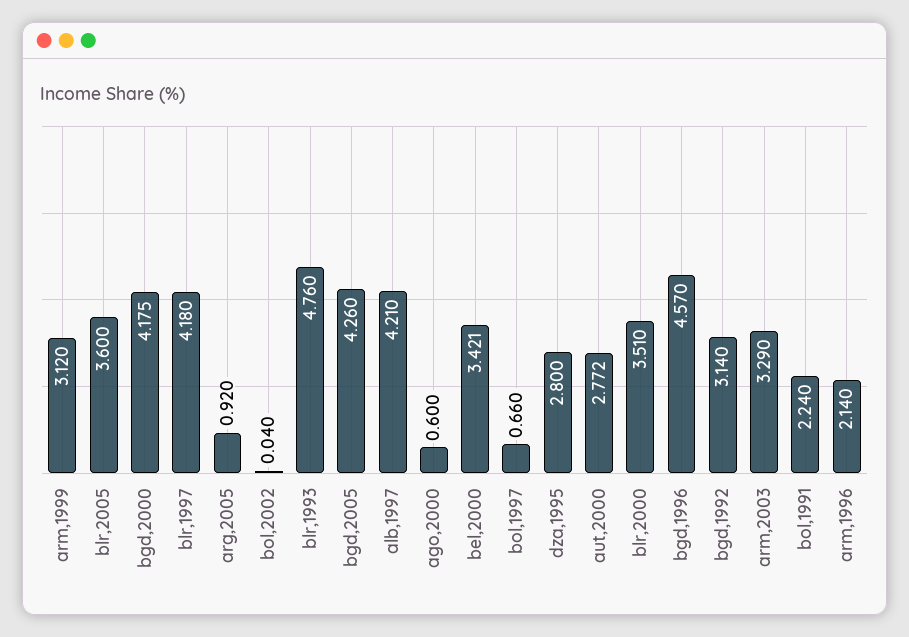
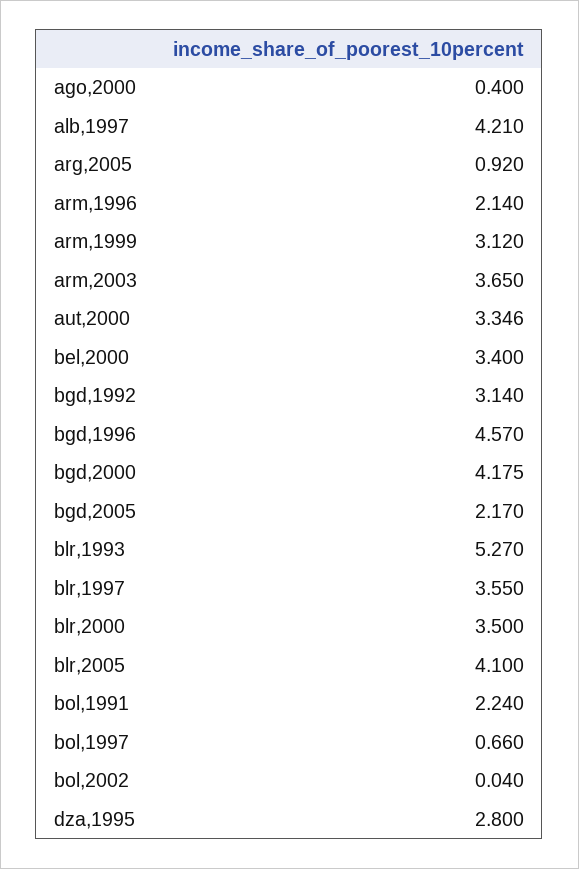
  {
    "arm,1999": 3.12,
-   "blr,2005": 3.6,
+   "blr,2005": 4.1,
    "bgd,2000": 4.175,
-   "blr,1997": 4.18,
+   "blr,1997": 3.55,
    "arg,2005": 0.92,
    "bol,2002": 0.04,
-   "blr,1993": 4.76,
+   "blr,1993": 5.27,
-   "bgd,2005": 4.26,
+   "bgd,2005": 2.17,
    "alb,1997": 4.21,
-   "ago,2000": 0.6,
+   "ago,2000": 0.4,
-   "bel,2000": 3.421,
+   "bel,2000": 3.4,
    "bol,1997": 0.66,
    "dza,1995": 2.8,
-   "aut,2000": 2.772,
+   "aut,2000": 3.346,
-   "blr,2000": 3.51,
+   "blr,2000": 3.5,
    "bgd,1996": 4.57,
    "bgd,1992": 3.14,
-   "arm,2003": 3.29,
+   "arm,2003": 3.65,
    "bol,1991": 2.24,
    "arm,1996": 2.14
  }

